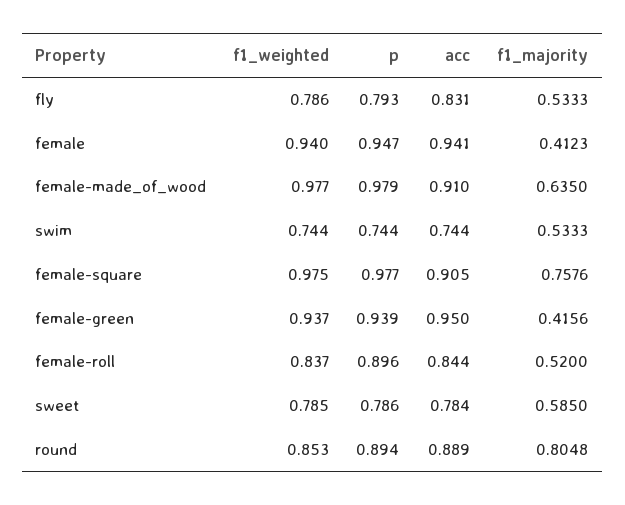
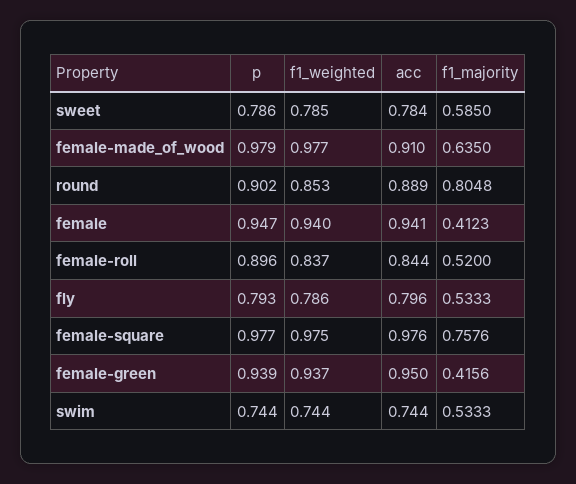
  {
    "f1_weighted": {
      "fly": 0.786,
      "female": 0.94,
      "female-made_of_wood": 0.977,
      "swim": 0.744,
      "female-square": 0.975,
      "female-green": 0.937,
      "female-roll": 0.837,
      "sweet": 0.785,
      "round": 0.853
    },
    "p": {
      "fly": 0.793,
      "female": 0.947,
      "female-made_of_wood": 0.979,
      "swim": 0.744,
      "female-square": 0.977,
      "female-green": 0.939,
      "female-roll": 0.896,
      "sweet": 0.786,
-     "round": 0.894
+     "round": 0.902
    },
    "acc": {
-     "fly": 0.831,
+     "fly": 0.796,
      "female": 0.941,
      "female-made_of_wood": 0.91,
      "swim": 0.744,
-     "female-square": 0.905,
+     "female-square": 0.976,
      "female-green": 0.95,
      "female-roll": 0.844,
      "sweet": 0.784,
      "round": 0.889
    },
    "f1_majority": {
      "fly": 0.5333,
      "female": 0.4123,
      "female-made_of_wood": 0.635,
      "swim": 0.5333,
      "female-square": 0.7576,
      "female-green": 0.4156,
      "female-roll": 0.52,
      "sweet": 0.585,
      "round": 0.8048
    }
  }

